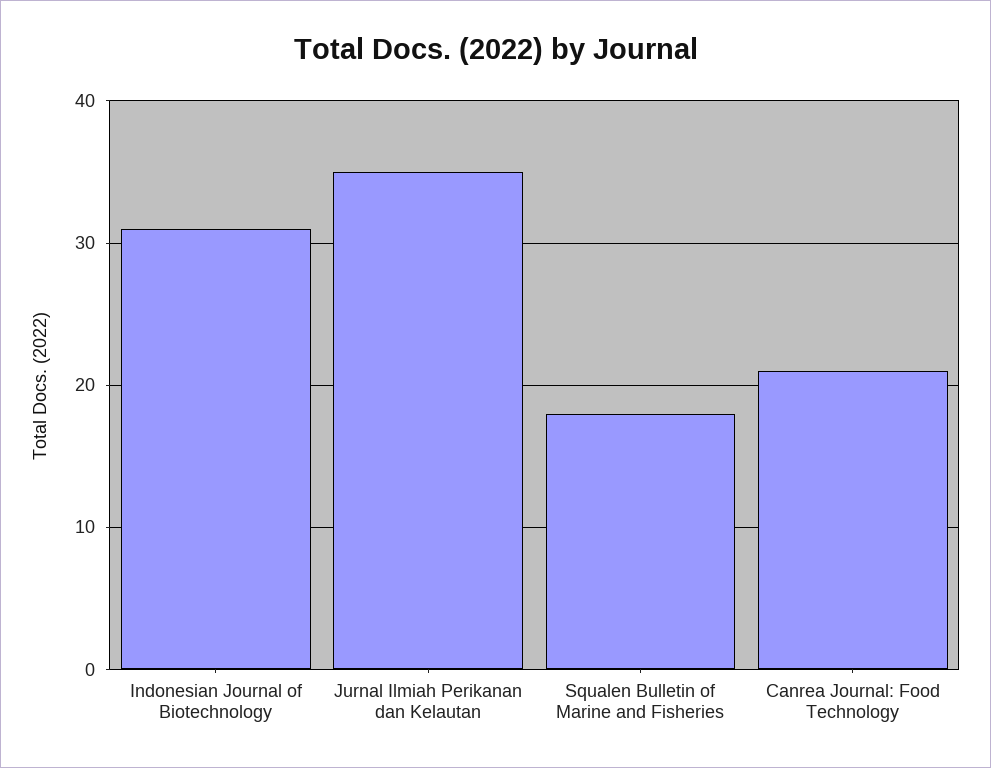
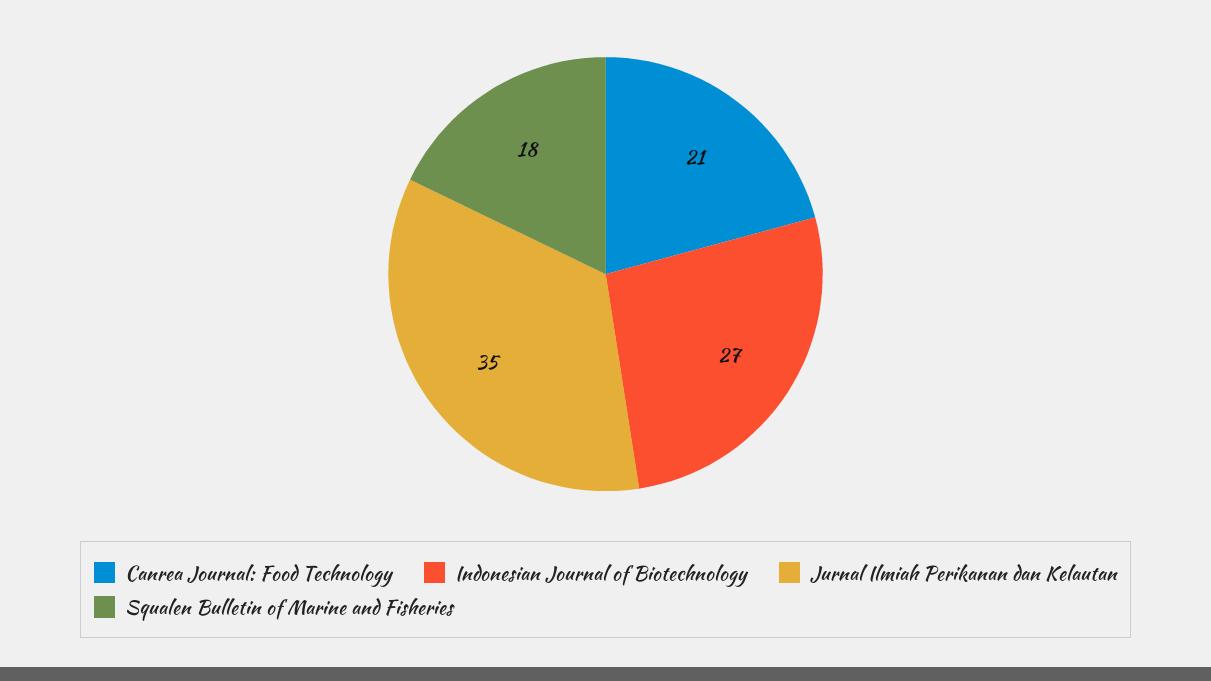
  {
-   "Indonesian Journal of Biotechnology": 31,
+   "Indonesian Journal of Biotechnology": 27,
    "Jurnal Ilmiah Perikanan dan Kelautan": 35,
    "Squalen Bulletin of Marine and Fisheries": 18,
    "Canrea Journal: Food Technology": 21
  }

